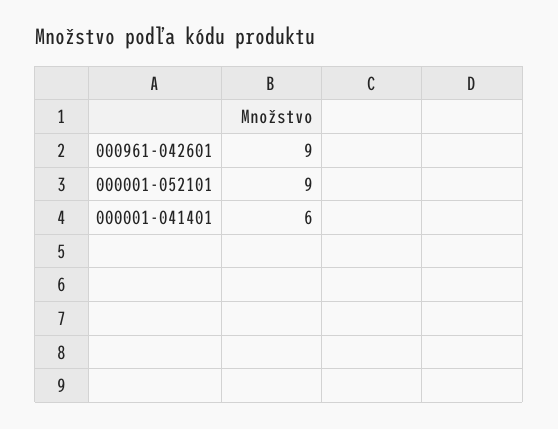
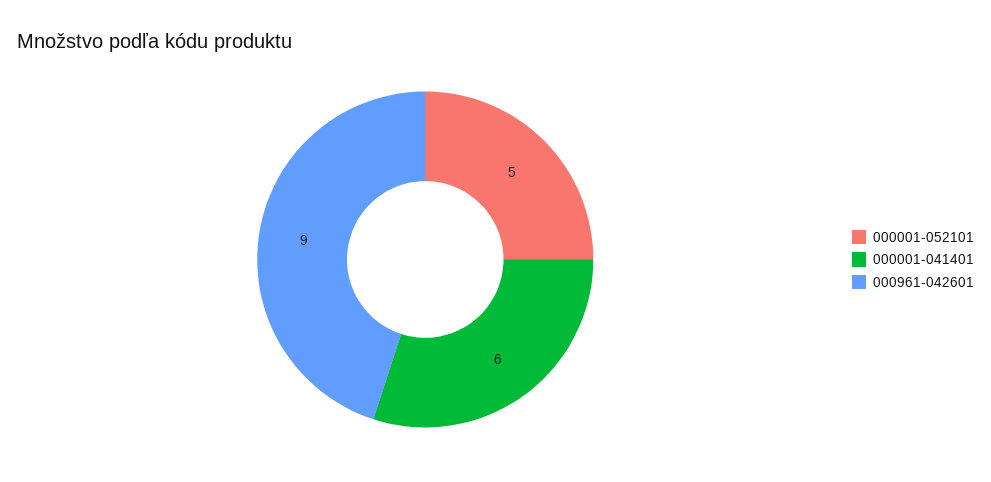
  {
    "000961-042601": 9,
-   "000001-052101": 9,
+   "000001-052101": 5,
    "000001-041401": 6
  }

